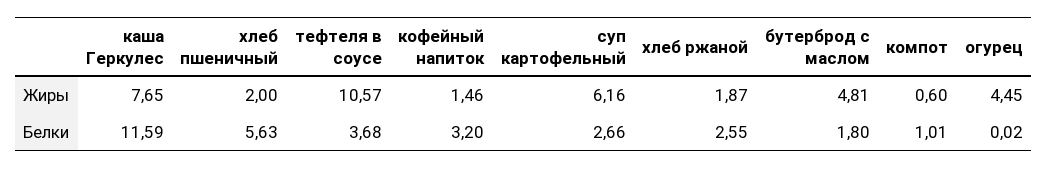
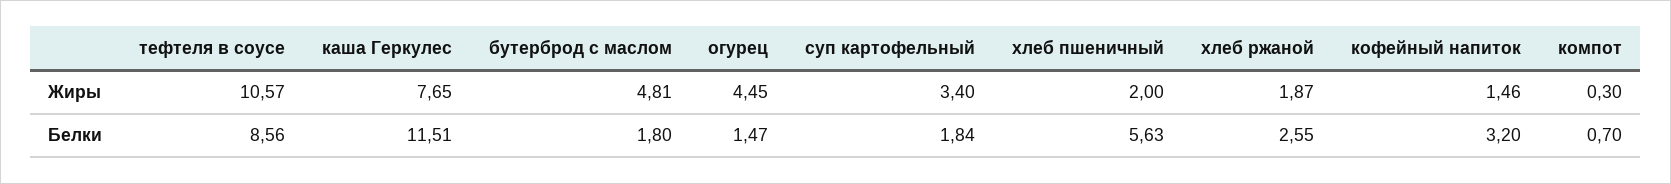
  {
    "каша Геркулес": {
      "Жиры": 7.65,
-     "Белки": 11.59
+     "Белки": 11.51
    },
    "хлеб пшеничный": {
      "Жиры": 2,
      "Белки": 5.63
    },
    "тефтеля в соусе": {
      "Жиры": 10.57,
-     "Белки": 3.68
+     "Белки": 8.56
    },
    "кофейный напиток": {
      "Жиры": 1.46,
      "Белки": 3.2
    },
    "суп картофельный": {
-     "Жиры": 6.16,
+     "Жиры": 3.4,
-     "Белки": 2.66
+     "Белки": 1.84
    },
    "хлеб ржаной": {
      "Жиры": 1.87,
      "Белки": 2.55
    },
    "бутерброд с маслом": {
      "Жиры": 4.81,
      "Белки": 1.8
    },
    "компот": {
-     "Жиры": 0.6,
+     "Жиры": 0.3,
-     "Белки": 1.01
+     "Белки": 0.7
    },
    "огурец": {
      "Жиры": 4.45,
-     "Белки": 0.02
+     "Белки": 1.47
    }
  }

